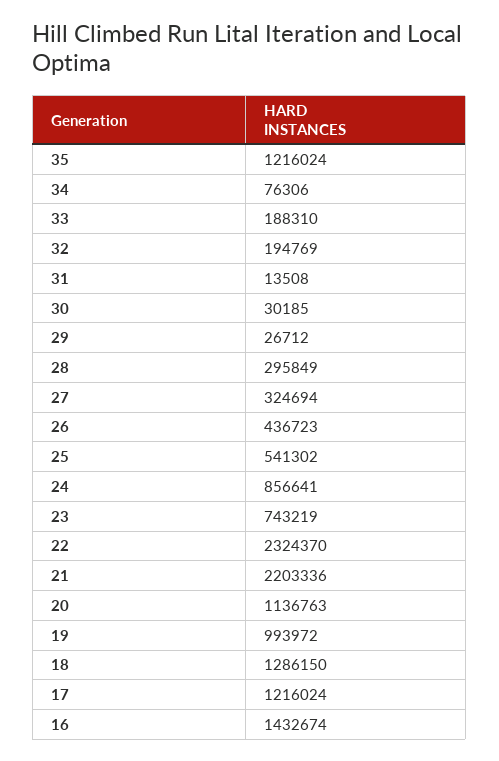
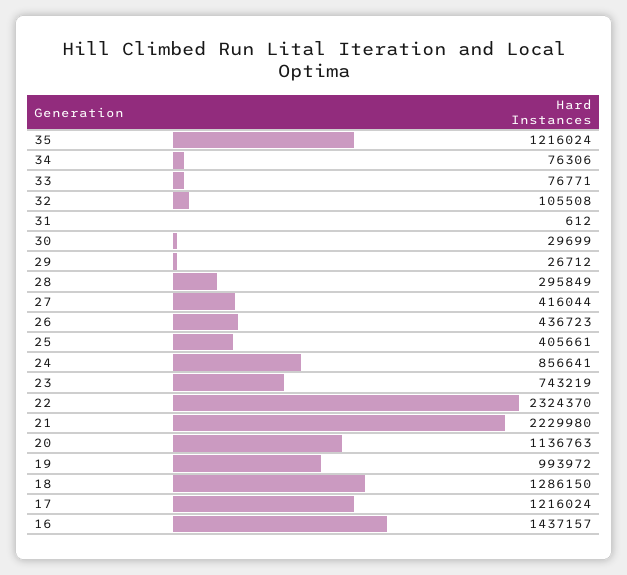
  {
    "35": 1216024,
    "34": 76306,
-   "33": 188310,
+   "33": 76771,
-   "32": 194769,
+   "32": 105508,
-   "31": 13508,
+   "31": 612,
-   "30": 30185,
+   "30": 29699,
    "29": 26712,
    "28": 295849,
-   "27": 324694,
+   "27": 416044,
    "26": 436723,
-   "25": 541302,
+   "25": 405661,
    "24": 856641,
    "23": 743219,
    "22": 2324370,
-   "21": 2203336,
+   "21": 2229980,
    "20": 1136763,
    "19": 993972,
    "18": 1286150,
    "17": 1216024,
-   "16": 1432674
+   "16": 1437157
  }

